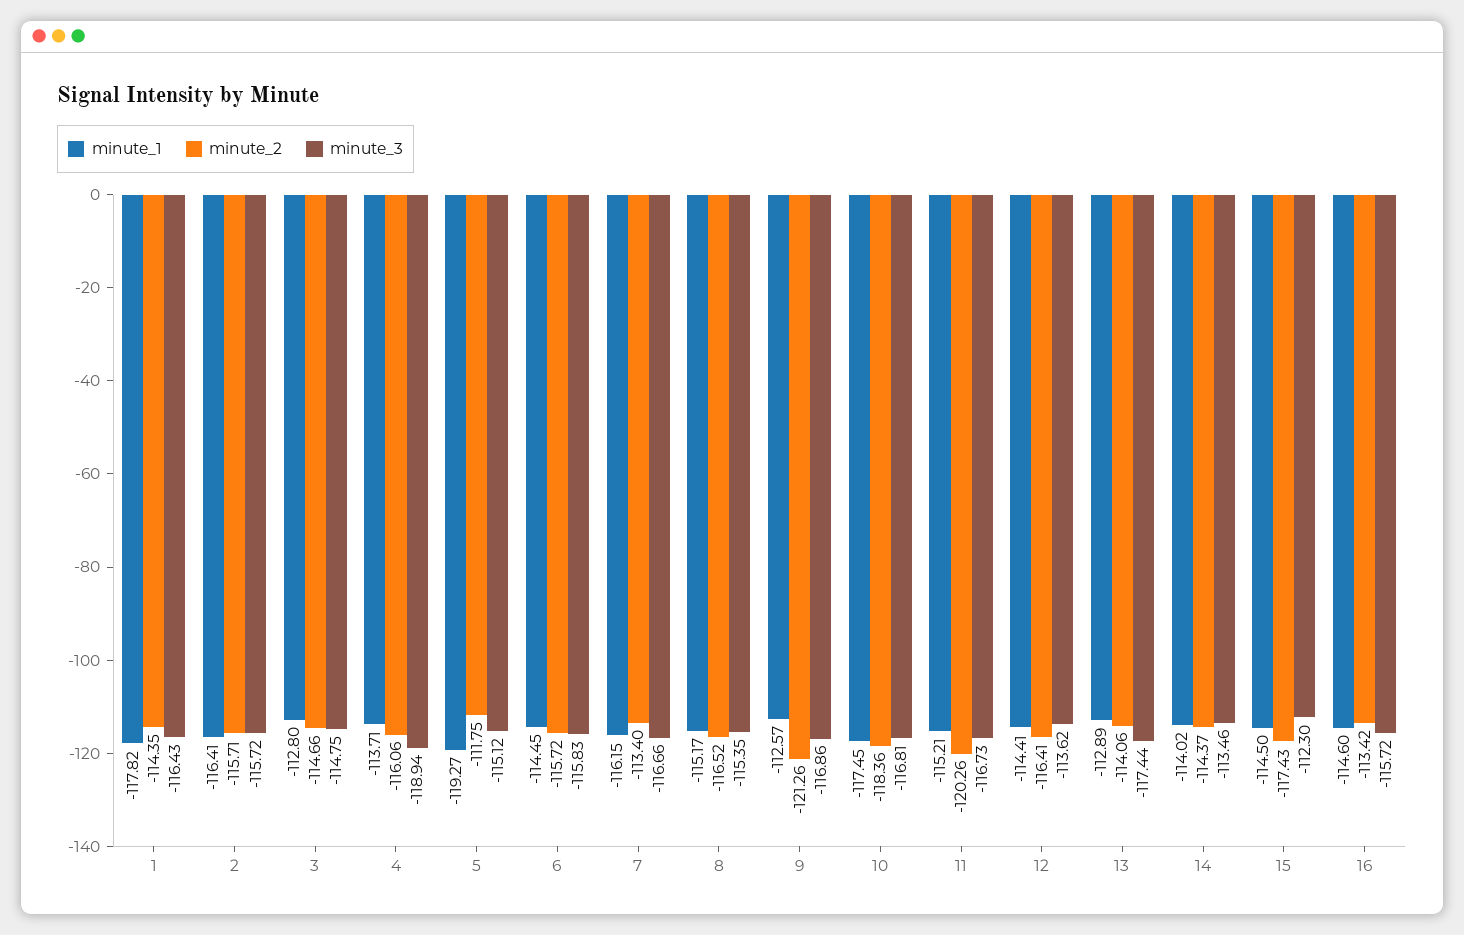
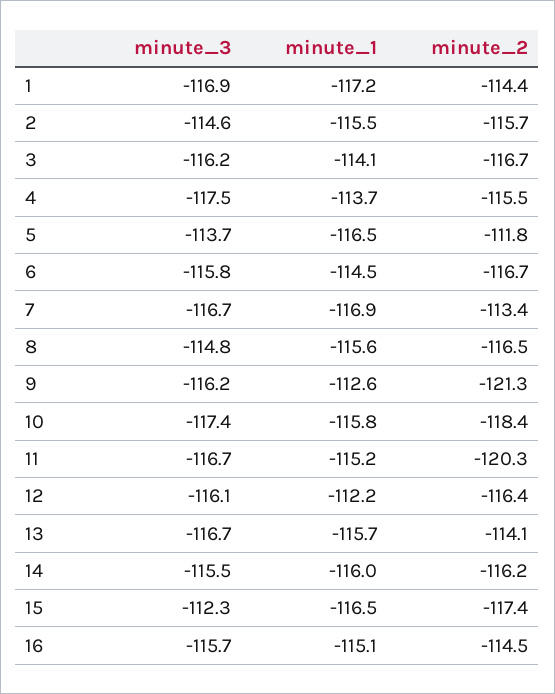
  {
    "minute_1": {
-     "1": -117.82,
+     "1": -117.2,
-     "2": -116.41,
+     "2": -115.5,
-     "3": -112.8,
+     "3": -114.1,
      "4": -113.71,
-     "5": -119.27,
+     "5": -116.5,
      "6": -114.45,
-     "7": -116.15,
+     "7": -116.9,
-     "8": -115.17,
+     "8": -115.6,
      "9": -112.57,
-     "10": -117.45,
+     "10": -115.8,
      "11": -115.21,
-     "12": -114.41,
+     "12": -112.2,
-     "13": -112.89,
+     "13": -115.7,
-     "14": -114.02,
+     "14": -116,
-     "15": -114.5,
+     "15": -116.5,
-     "16": -114.6
+     "16": -115.1
    },
    "minute_2": {
      "1": -114.35,
      "2": -115.71,
-     "3": -114.66,
+     "3": -116.7,
-     "4": -116.06,
+     "4": -115.5,
      "5": -111.75,
-     "6": -115.72,
+     "6": -116.7,
      "7": -113.4,
      "8": -116.52,
      "9": -121.26,
      "10": -118.36,
      "11": -120.26,
      "12": -116.41,
      "13": -114.06,
-     "14": -114.37,
+     "14": -116.2,
      "15": -117.43,
-     "16": -113.42
+     "16": -114.5
    },
    "minute_3": {
-     "1": -116.43,
+     "1": -116.9,
-     "2": -115.72,
+     "2": -114.6,
-     "3": -114.75,
+     "3": -116.2,
-     "4": -118.94,
+     "4": -117.5,
-     "5": -115.12,
+     "5": -113.7,
      "6": -115.83,
      "7": -116.66,
-     "8": -115.35,
+     "8": -114.8,
-     "9": -116.86,
+     "9": -116.2,
-     "10": -116.81,
+     "10": -117.4,
      "11": -116.73,
-     "12": -113.62,
+     "12": -116.1,
-     "13": -117.44,
+     "13": -116.7,
-     "14": -113.46,
+     "14": -115.5,
      "15": -112.3,
      "16": -115.72
    }
  }

